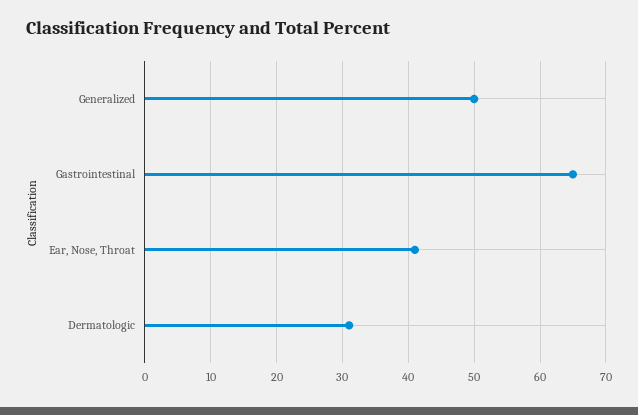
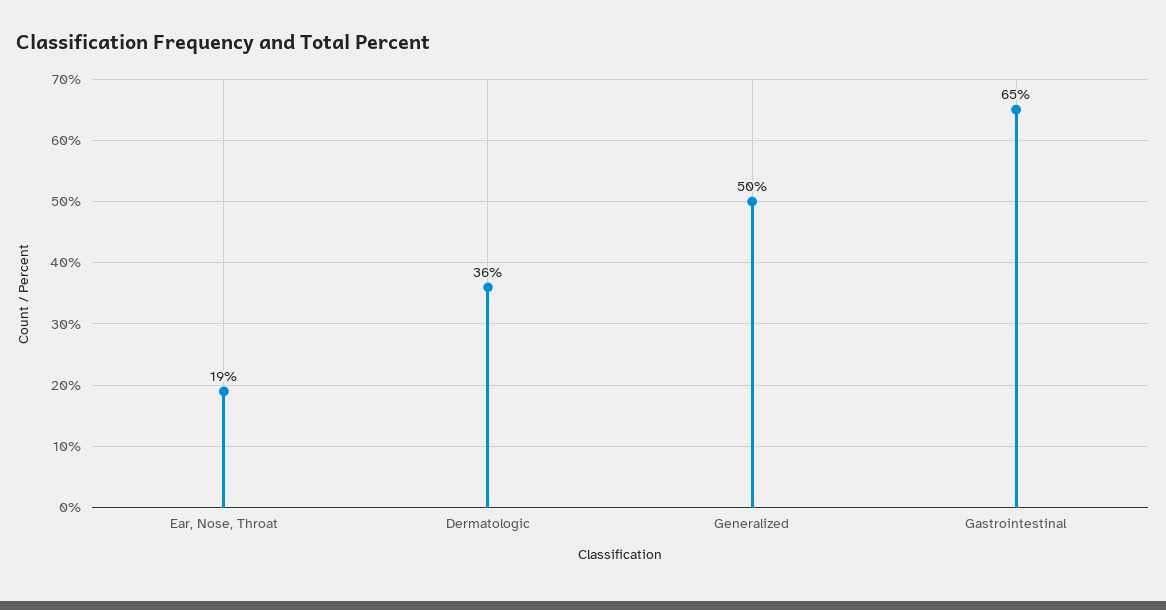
  {
    "Generalized": 50,
    "Gastrointestinal": 65,
-   "Ear, Nose, Throat": 41,
+   "Ear, Nose, Throat": 19,
-   "Dermatologic": 31
+   "Dermatologic": 36
  }

